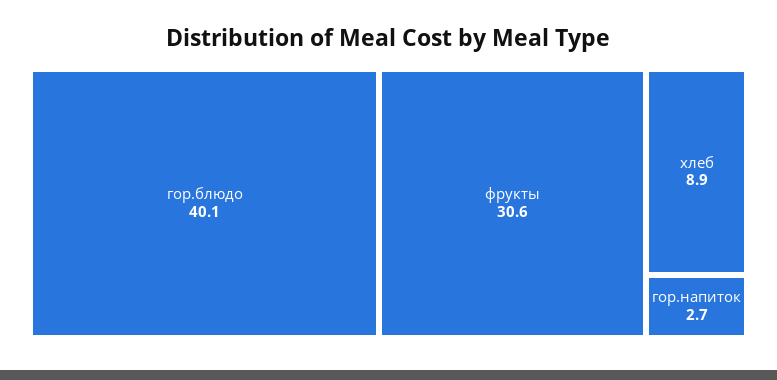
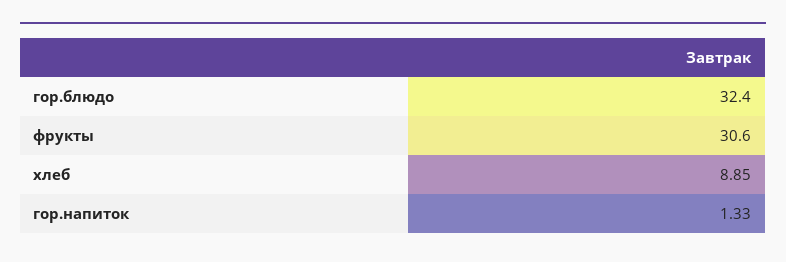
  {
-   "гор.блюдо": 40.1,
+   "гор.блюдо": 32.4,
    "фрукты": 30.6,
    "хлеб": 8.85,
-   "гор.напиток": 2.7
+   "гор.напиток": 1.33
  }

